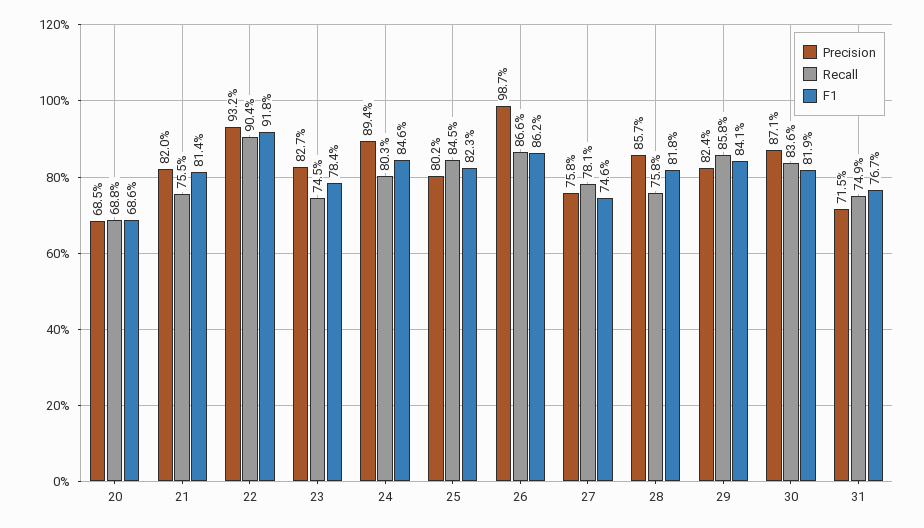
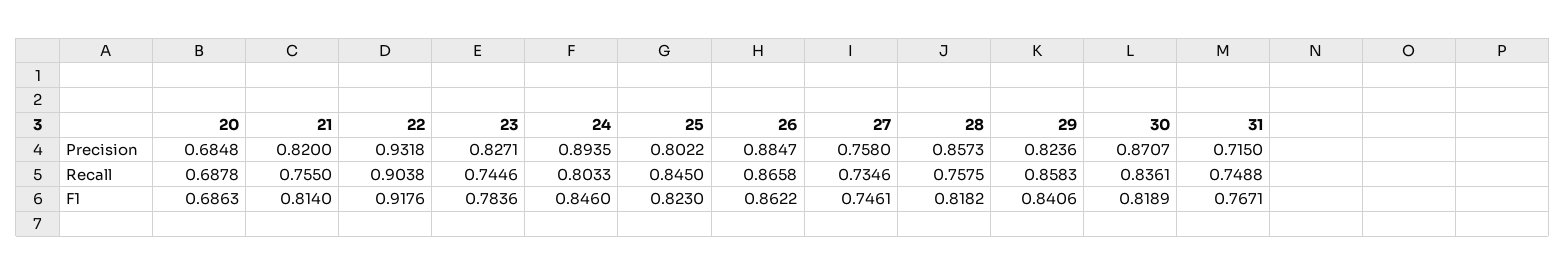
  {
    "Precision": {
      "20": 0.6848,
      "21": 0.82,
      "22": 0.9318,
      "23": 0.8271,
      "24": 0.8935,
      "25": 0.8022,
-     "26": 0.987,
+     "26": 0.8847,
      "27": 0.758,
      "28": 0.8573,
      "29": 0.8236,
      "30": 0.8707,
      "31": 0.715
    },
    "Recall": {
      "20": 0.6878,
      "21": 0.755,
      "22": 0.9038,
      "23": 0.7446,
      "24": 0.8033,
      "25": 0.845,
      "26": 0.8658,
-     "27": 0.781,
+     "27": 0.7346,
      "28": 0.7575,
      "29": 0.8583,
      "30": 0.8361,
      "31": 0.7488
    },
    "F1": {
      "20": 0.6863,
      "21": 0.814,
      "22": 0.9176,
      "23": 0.7836,
      "24": 0.846,
      "25": 0.823,
      "26": 0.8622,
      "27": 0.7461,
      "28": 0.8182,
      "29": 0.8406,
      "30": 0.8189,
      "31": 0.7671
    }
  }

